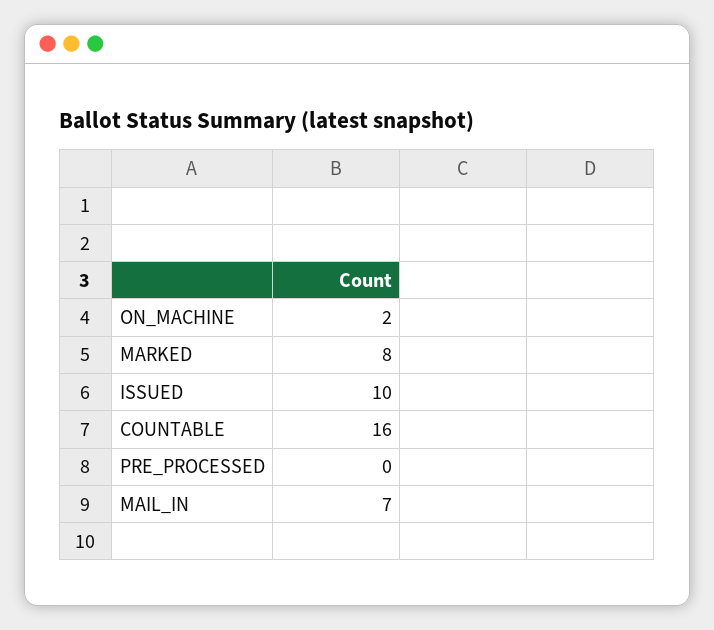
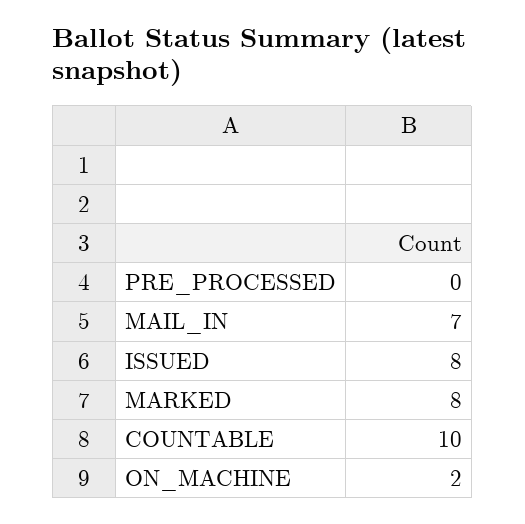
  {
    "ON_MACHINE": 2,
    "MARKED": 8,
-   "ISSUED": 10,
+   "ISSUED": 8,
-   "COUNTABLE": 16,
+   "COUNTABLE": 10,
    "PRE_PROCESSED": 0,
    "MAIL_IN": 7
  }

